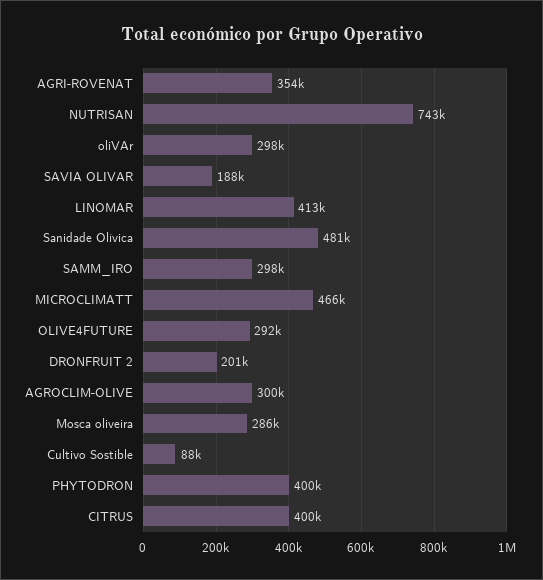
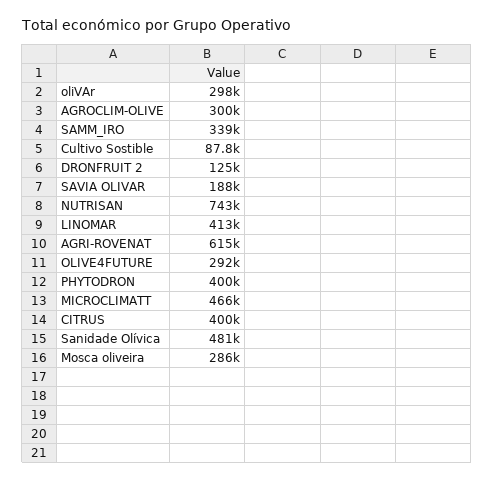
  {
-   "AGRI-ROVENAT": 354000,
+   "AGRI-ROVENAT": 615000,
    "NUTRISAN": 743000,
    "oliVAr": 298000,
    "SAVIA OLIVAR": 188000,
    "LINOMAR": 413000,
    "Sanidade Olívica": 481000,
-   "SAMM_IRO": 298000,
+   "SAMM_IRO": 339000,
    "MICROCLIMATT": 466000,
    "OLIVE4FUTURE": 292000,
-   "DRONFRUIT 2": 201000,
+   "DRONFRUIT 2": 125000,
    "AGROCLIM-OLIVE": 300000,
    "Mosca oliveira": 286000,
    "Cultivo Sostible": 87800,
    "PHYTODRON": 400000,
    "CITRUS": 400000
  }

